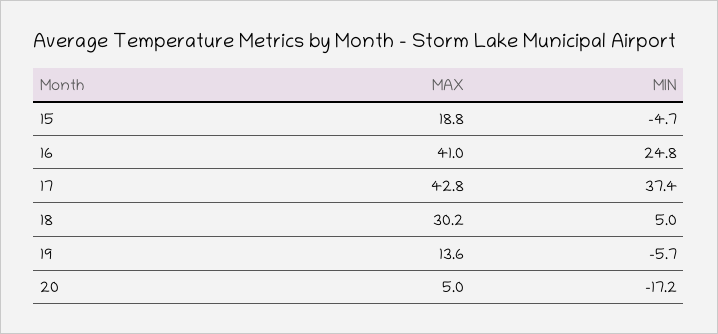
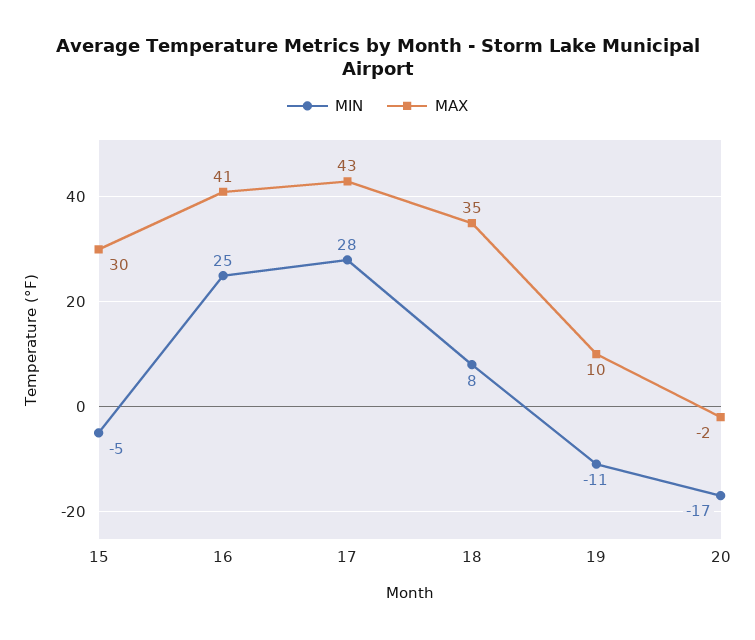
  {
    "MAX": {
-     "15": 18.8,
+     "15": 30,
      "16": 41,
      "17": 42.8,
-     "18": 30.2,
+     "18": 35,
-     "19": 13.6,
+     "19": 10,
-     "20": 5
+     "20": -2
    },
    "MIN": {
      "15": -4.7,
      "16": 24.8,
-     "17": 37.4,
+     "17": 28,
-     "18": 5,
+     "18": 8,
-     "19": -5.7,
+     "19": -11,
      "20": -17.2
    }
  }

